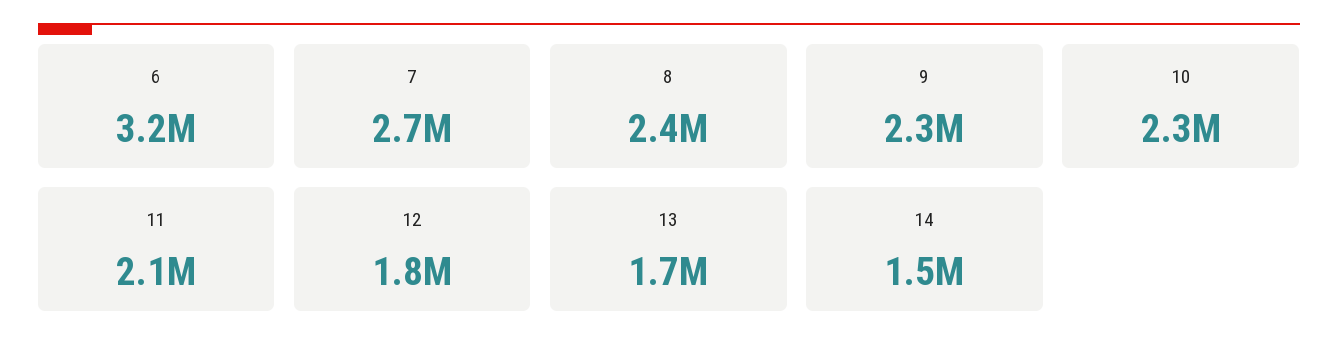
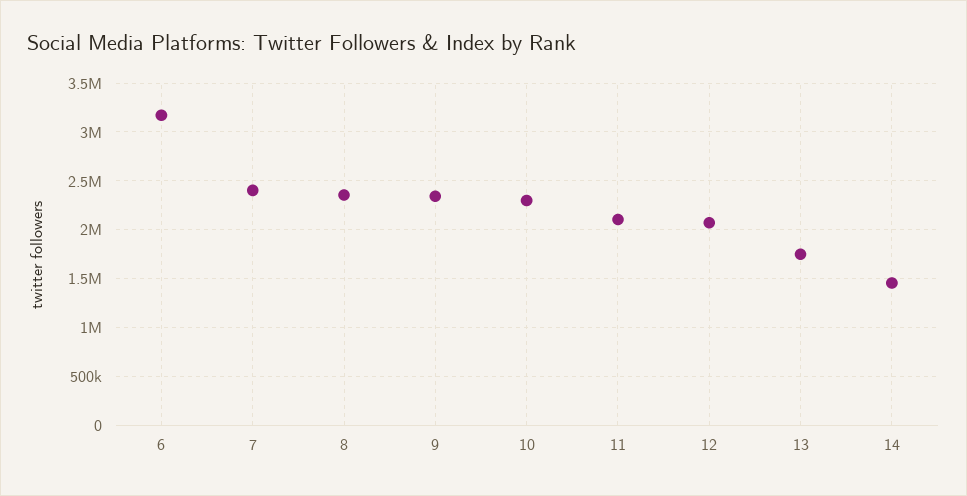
  {
    "6": 3200000,
-   "7": 2700000,
+   "7": 2400000,
    "8": 2400000,
    "9": 2300000,
    "10": 2300000,
    "11": 2100000,
-   "12": 1800000,
+   "12": 2100000,
    "13": 1700000,
    "14": 1500000
  }

